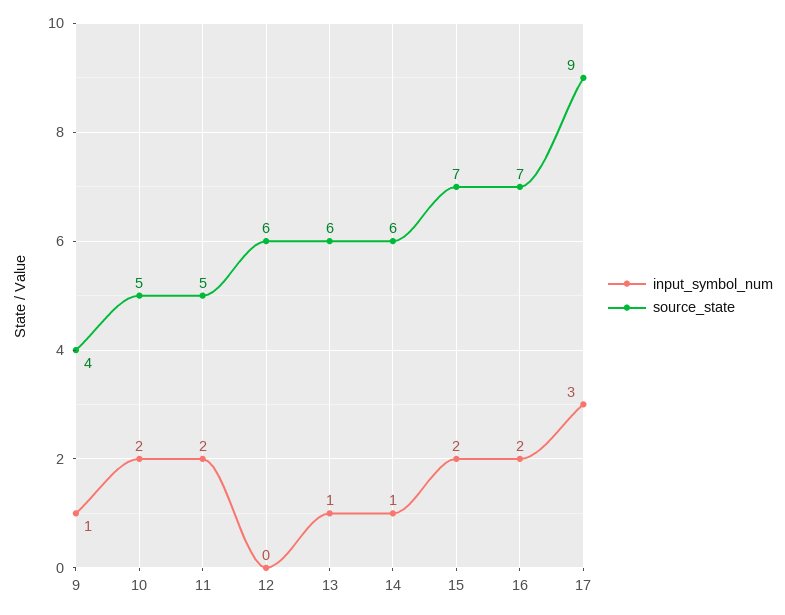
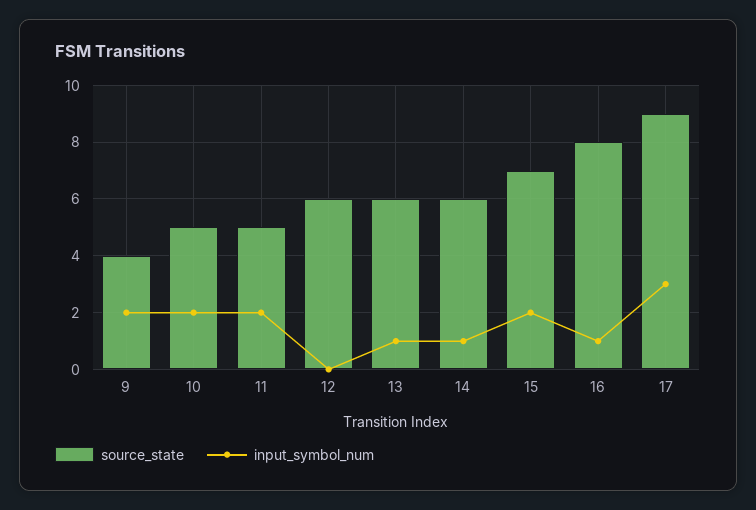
  {
    "input_symbol_num": {
-     "9": 1,
+     "9": 2,
      "10": 2,
      "11": 2,
      "12": 0,
      "13": 1,
      "14": 1,
      "15": 2,
-     "16": 2,
+     "16": 1,
      "17": 3
    },
    "source_state": {
      "9": 4,
      "10": 5,
      "11": 5,
      "12": 6,
      "13": 6,
      "14": 6,
      "15": 7,
-     "16": 7,
+     "16": 8,
      "17": 9
    }
  }

